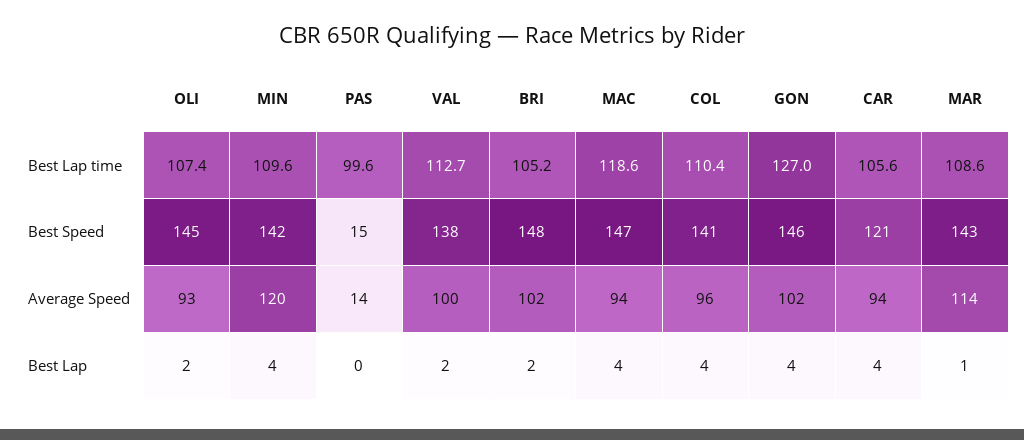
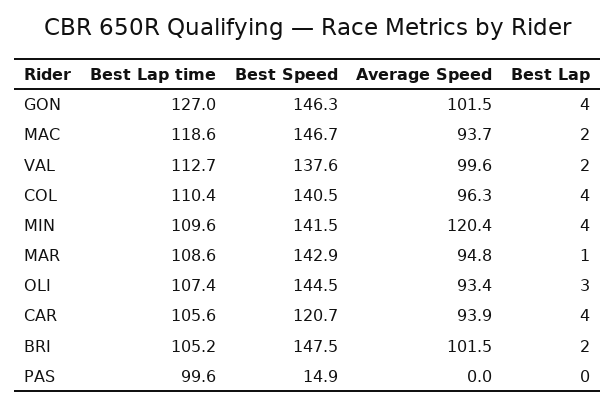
  {
    "OLI": {
      "Best Lap time": 107.4,
      "Best Speed": 144.5,
      "Average Speed": 93.4,
-     "Best Lap": 2
+     "Best Lap": 3
    },
    "MIN": {
      "Best Lap time": 109.6,
      "Best Speed": 141.5,
      "Average Speed": 120.4,
      "Best Lap": 4
    },
    "PAS": {
      "Best Lap time": 99.6,
      "Best Speed": 14.9,
-     "Average Speed": 14,
+     "Average Speed": 0,
      "Best Lap": 0
    },
    "VAL": {
      "Best Lap time": 112.7,
      "Best Speed": 137.6,
      "Average Speed": 99.6,
      "Best Lap": 2
    },
    "BRI": {
      "Best Lap time": 105.2,
      "Best Speed": 147.5,
      "Average Speed": 101.5,
      "Best Lap": 2
    },
    "MAC": {
      "Best Lap time": 118.6,
      "Best Speed": 146.7,
      "Average Speed": 93.7,
-     "Best Lap": 4
+     "Best Lap": 2
    },
    "COL": {
      "Best Lap time": 110.4,
      "Best Speed": 140.5,
      "Average Speed": 96.3,
      "Best Lap": 4
    },
    "GON": {
      "Best Lap time": 127,
      "Best Speed": 146.3,
      "Average Speed": 101.5,
      "Best Lap": 4
    },
    "CAR": {
      "Best Lap time": 105.6,
      "Best Speed": 120.7,
      "Average Speed": 93.9,
      "Best Lap": 4
    },
    "MAR": {
      "Best Lap time": 108.6,
      "Best Speed": 142.9,
-     "Average Speed": 114,
+     "Average Speed": 94.8,
      "Best Lap": 1
    }
  }

